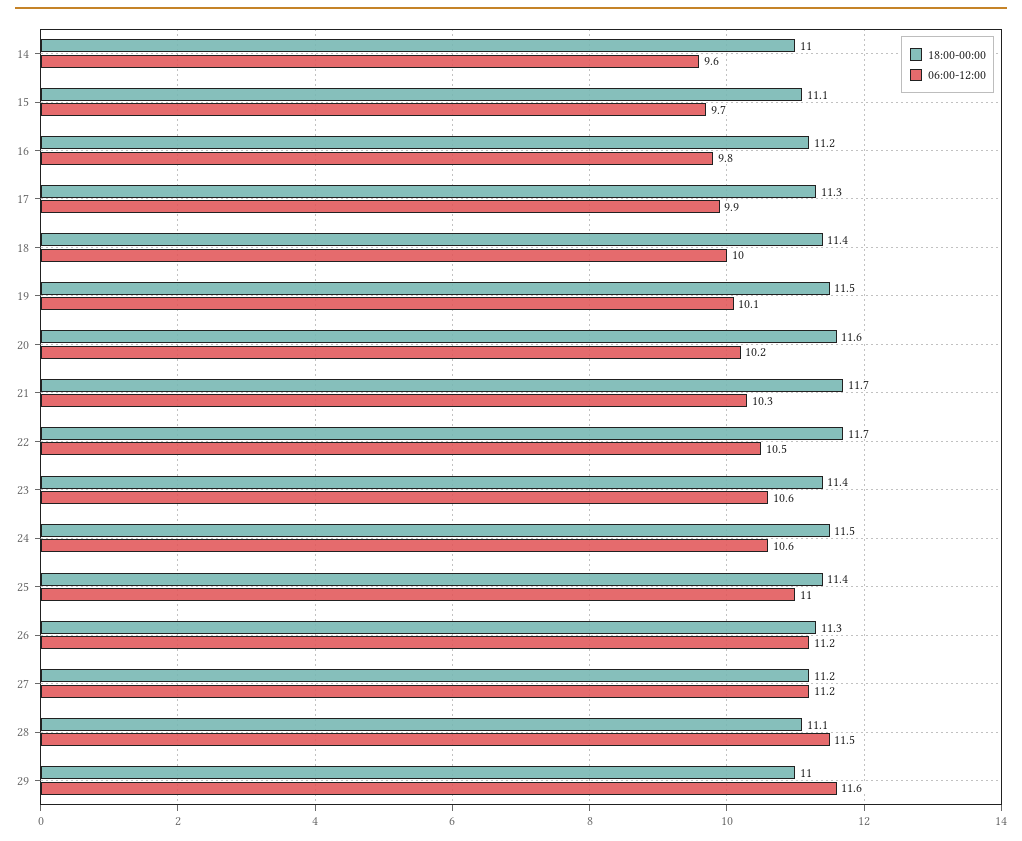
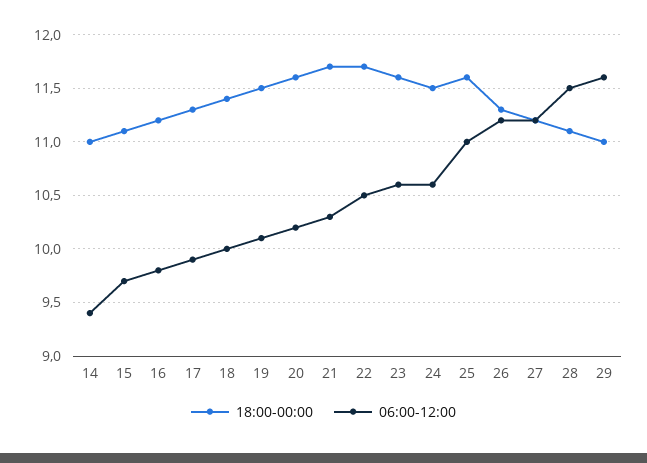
  {
    "18:00-00:00": {
      "14": 11,
      "15": 11.1,
      "16": 11.2,
      "17": 11.3,
      "18": 11.4,
      "19": 11.5,
      "20": 11.6,
      "21": 11.7,
      "22": 11.7,
-     "23": 11.4,
+     "23": 11.6,
      "24": 11.5,
-     "25": 11.4,
+     "25": 11.6,
      "26": 11.3,
      "27": 11.2,
      "28": 11.1,
      "29": 11
    },
    "06:00-12:00": {
-     "14": 9.6,
+     "14": 9.4,
      "15": 9.7,
      "16": 9.8,
      "17": 9.9,
      "18": 10,
      "19": 10.1,
      "20": 10.2,
      "21": 10.3,
      "22": 10.5,
      "23": 10.6,
      "24": 10.6,
      "25": 11,
      "26": 11.2,
      "27": 11.2,
      "28": 11.5,
      "29": 11.6
    }
  }

